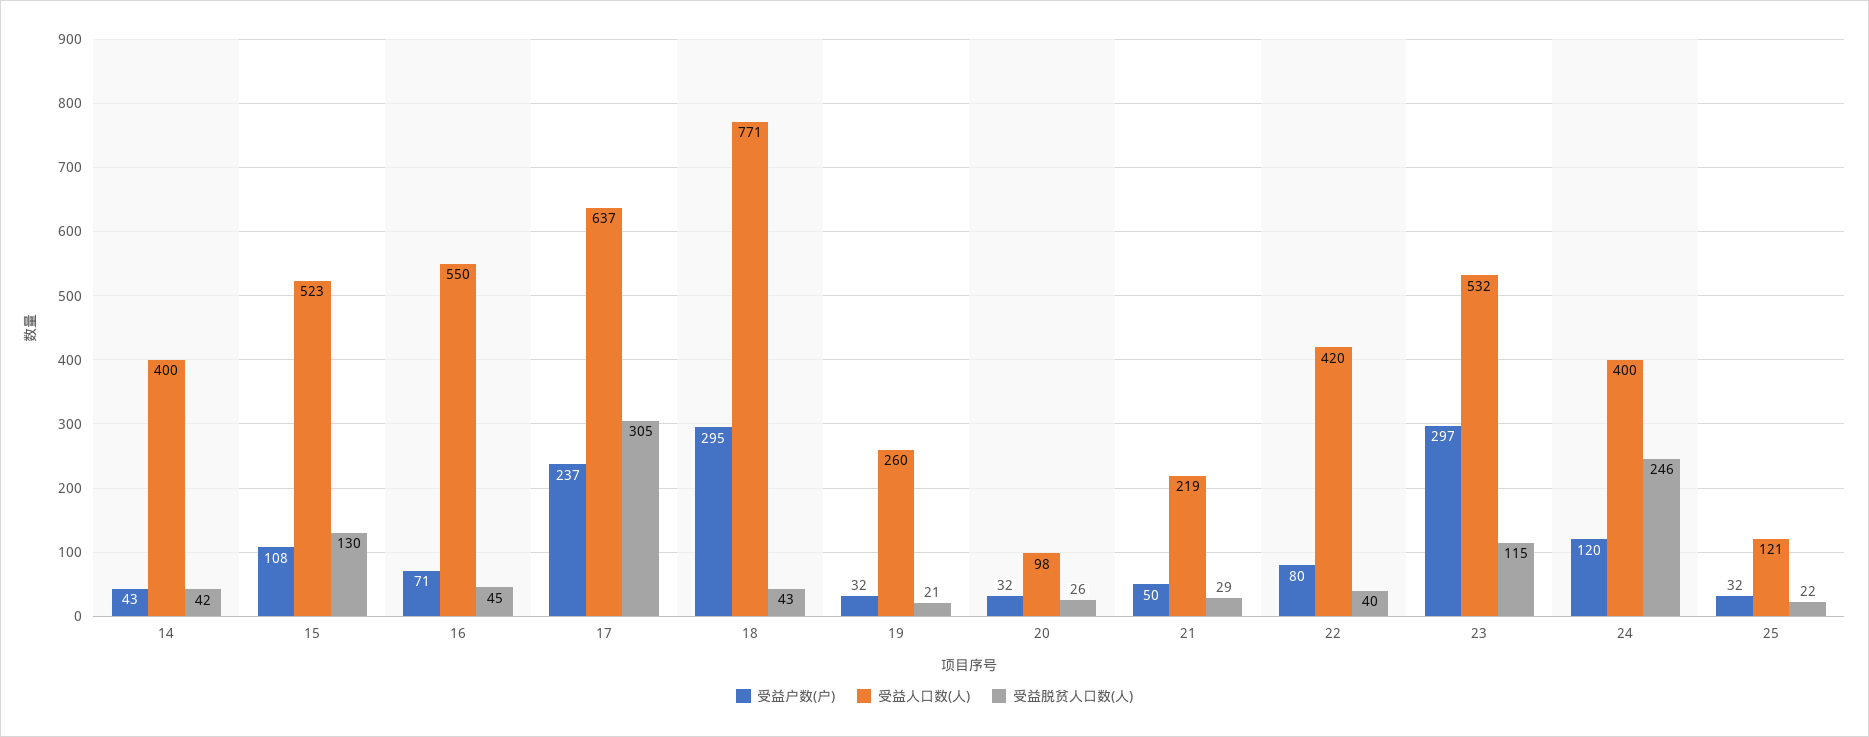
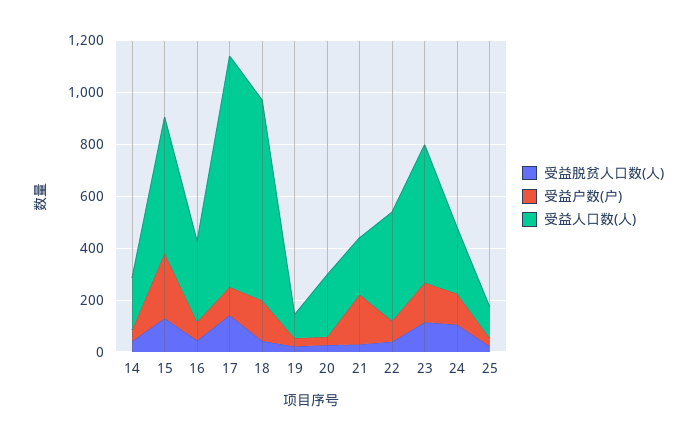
  {
    "受益户数(户)": {
      "14": 43,
-     "15": 108,
+     "15": 250,
      "16": 71,
-     "17": 237,
+     "17": 100,
-     "18": 295,
+     "18": 150,
      "19": 32,
      "20": 32,
-     "21": 50,
+     "21": 200,
      "22": 80,
-     "23": 297,
+     "23": 150,
      "24": 120,
      "25": 32
    },
    "受益人口数(人)": {
-     "14": 400,
+     "14": 200,
      "15": 523,
-     "16": 550,
+     "16": 300,
-     "17": 637,
+     "17": 900,
      "18": 771,
-     "19": 260,
+     "19": 100,
-     "20": 98,
+     "20": 250,
      "21": 219,
      "22": 420,
      "23": 532,
-     "24": 400,
+     "24": 250,
      "25": 121
    },
    "受益脱贫人口数(人)": {
      "14": 42,
      "15": 130,
      "16": 45,
-     "17": 305,
+     "17": 150,
      "18": 43,
      "19": 21,
      "20": 26,
      "21": 29,
      "22": 40,
      "23": 115,
-     "24": 246,
+     "24": 100,
      "25": 22
    }
  }

